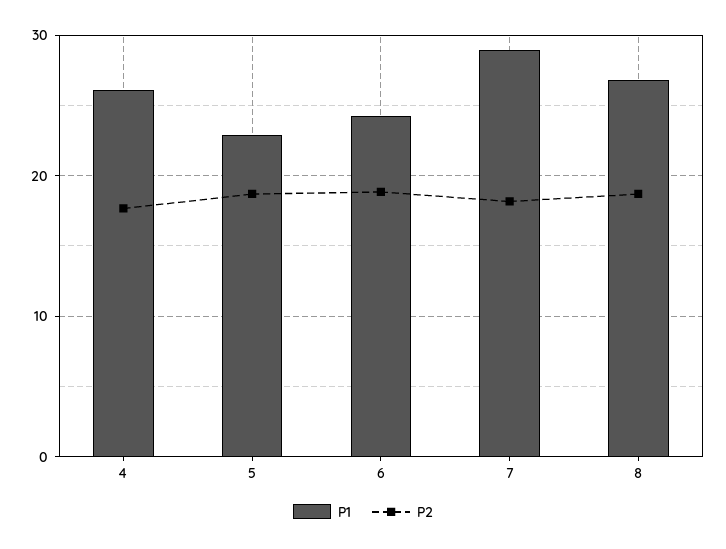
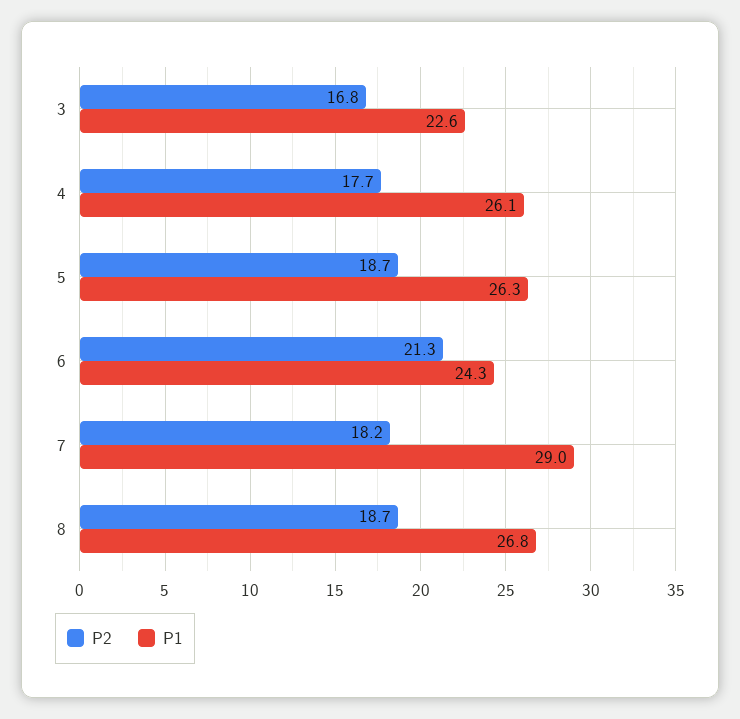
  {
    "P1": {
      "4": 26.1,
-     "5": 23,
+     "5": 26.3,
      "6": 24.3,
      "7": 29,
-     "8": 26.8
+     "8": 26.8,
+     "3": 22.6
    },
    "P2": {
      "4": 17.7,
      "5": 18.7,
-     "6": 19,
+     "6": 21.3,
      "7": 18.2,
-     "8": 18.7
+     "8": 18.7,
+     "3": 16.8
    }
  }

